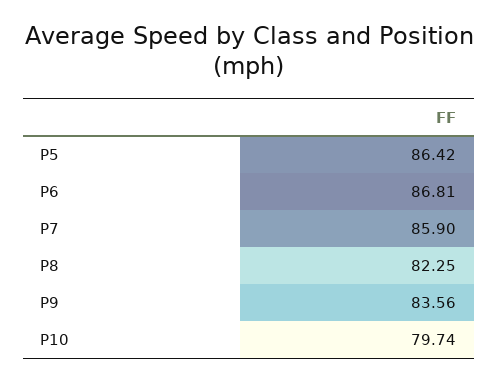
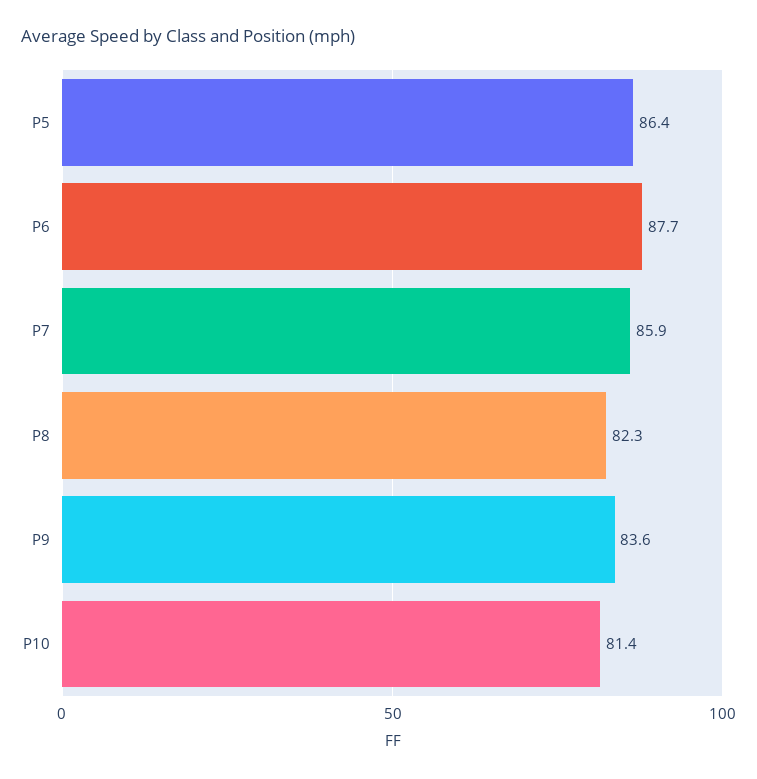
  {
    "P5": 86.42,
-   "P6": 86.81,
+   "P6": 87.7,
    "P7": 85.9,
    "P8": 82.25,
    "P9": 83.56,
-   "P10": 79.74
+   "P10": 81.4
  }

